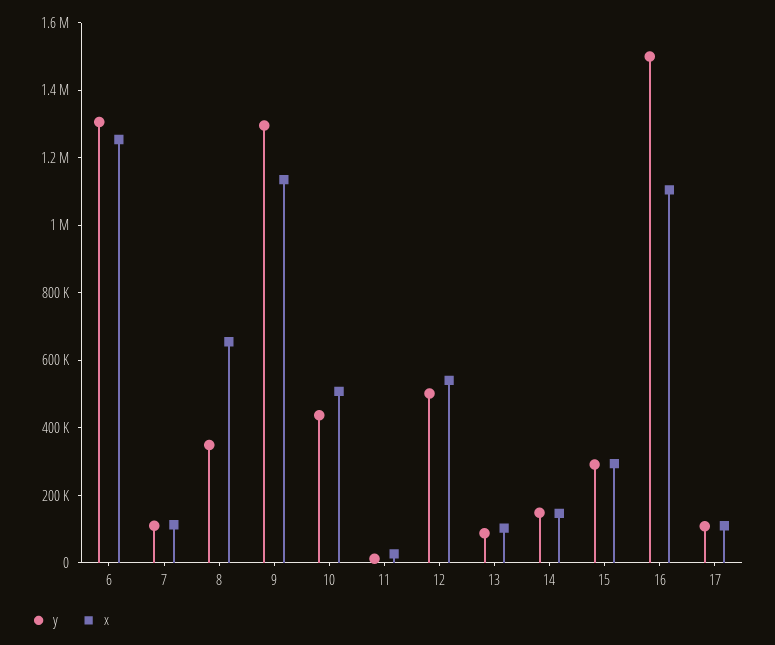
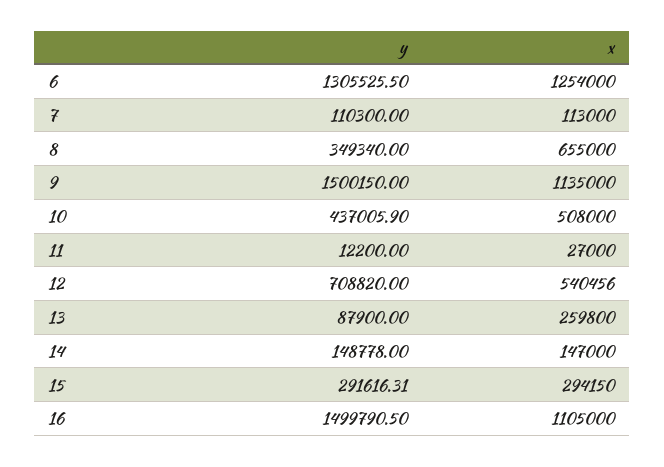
  {
    "y": {
      "6": 1305525.5,
      "7": 110300,
      "8": 349340,
-     "9": 1300000,
+     "9": 1500150,
      "10": 437005.9,
      "11": 12200,
-     "12": 500000,
+     "12": 708820,
      "13": 87900,
      "14": 148778,
      "15": 291616.31,
-     "16": 1499790.5,
+     "16": 1499790.5
-     "17": 100000
    },
    "x": {
      "6": 1254000,
      "7": 113000,
      "8": 655000,
      "9": 1135000,
      "10": 508000,
      "11": 27000,
      "12": 540456,
-     "13": 100000,
+     "13": 259800,
      "14": 147000,
      "15": 294150,
-     "16": 1105000,
+     "16": 1105000
-     "17": 100000
    }
  }

